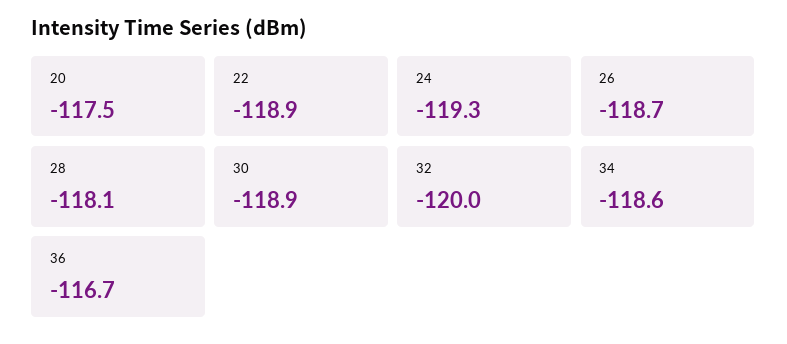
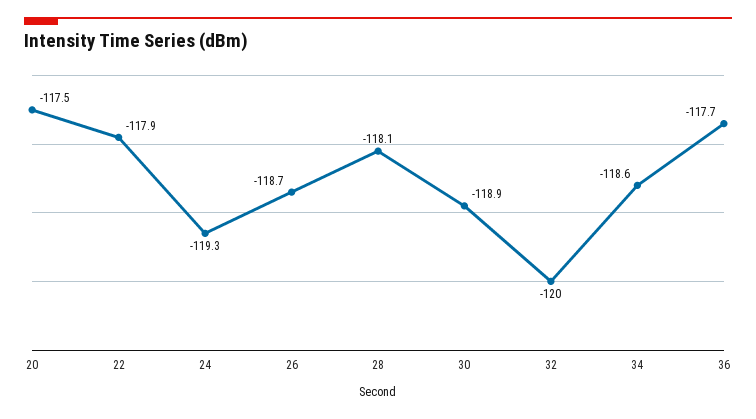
  {
    "20": -117.5,
-   "22": -118.9,
+   "22": -117.9,
    "24": -119.3,
    "26": -118.7,
    "28": -118.1,
    "30": -118.9,
    "32": -120,
    "34": -118.6,
-   "36": -116.7
+   "36": -117.7
  }

